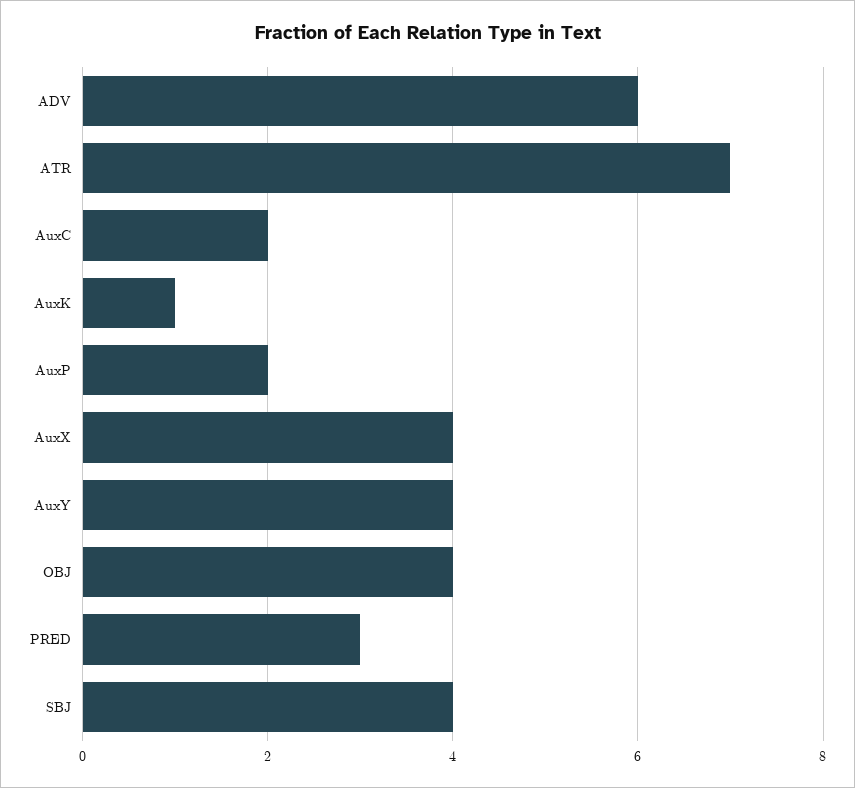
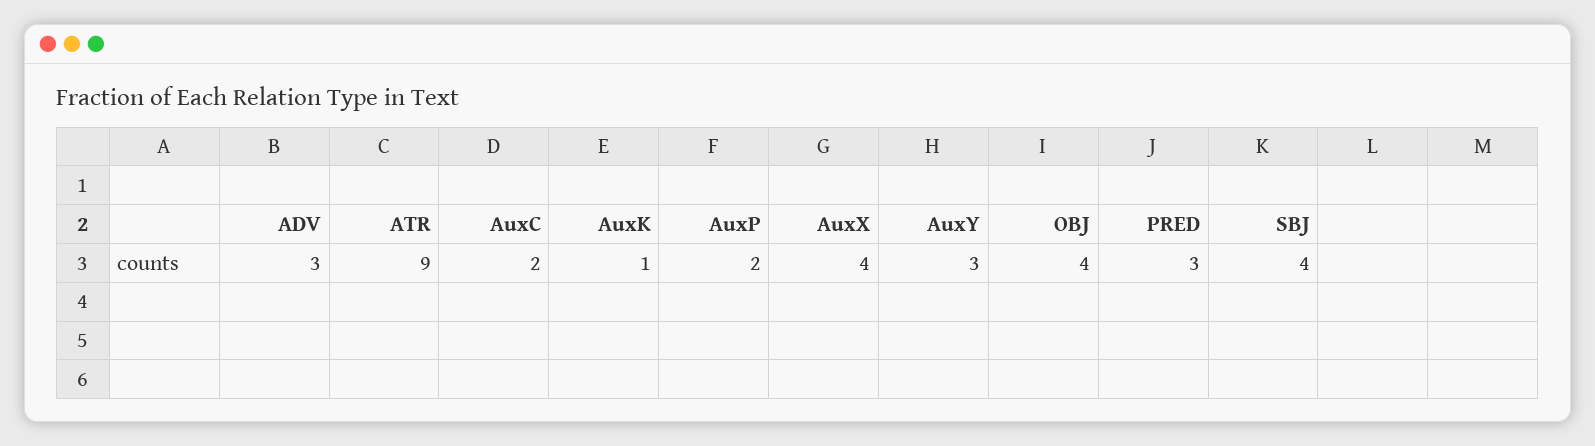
  {
-   "ADV": 6,
+   "ADV": 3,
-   "ATR": 7,
+   "ATR": 9,
    "AuxC": 2,
    "AuxK": 1,
    "AuxP": 2,
    "AuxX": 4,
-   "AuxY": 4,
+   "AuxY": 3,
    "OBJ": 4,
    "PRED": 3,
    "SBJ": 4
  }

